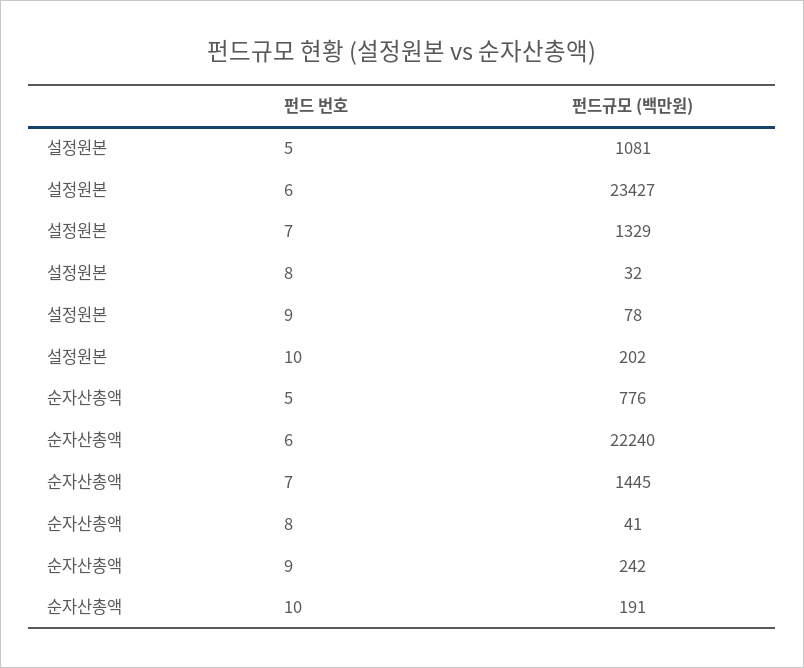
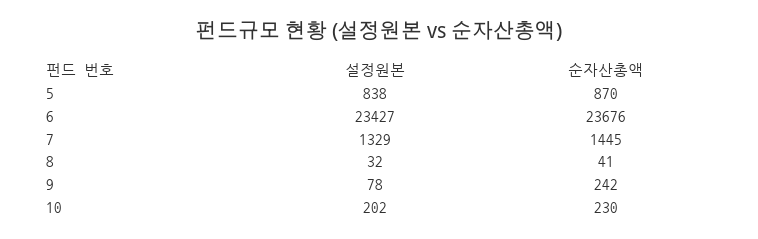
  {
    "설정원본": {
-     "5": 1081,
+     "5": 838,
      "6": 23427,
      "7": 1329,
      "8": 32,
      "9": 78,
      "10": 202
    },
    "순자산총액": {
-     "5": 776,
+     "5": 870,
-     "6": 22240,
+     "6": 23676,
      "7": 1445,
      "8": 41,
      "9": 242,
-     "10": 191
+     "10": 230
    }
  }

